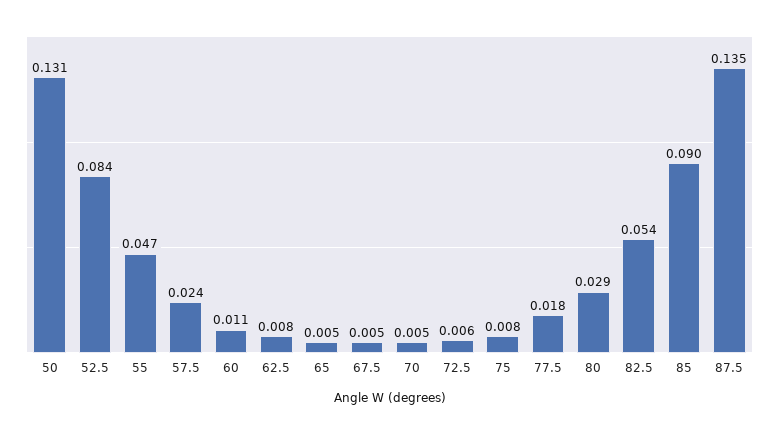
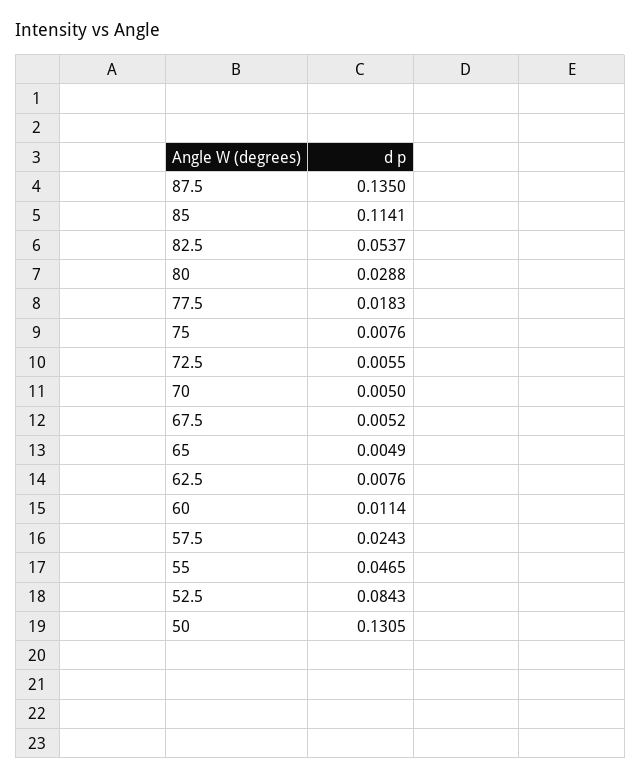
  {
    "50": 0.1305,
    "52.5": 0.0843,
    "55": 0.0465,
    "57.5": 0.0243,
    "60": 0.0114,
    "62.5": 0.0076,
    "65": 0.0049,
    "67.5": 0.0052,
    "70": 0.005,
    "72.5": 0.0055,
    "75": 0.0076,
    "77.5": 0.0183,
    "80": 0.0288,
    "82.5": 0.0537,
-   "85": 0.09,
+   "85": 0.1141,
    "87.5": 0.135
  }

